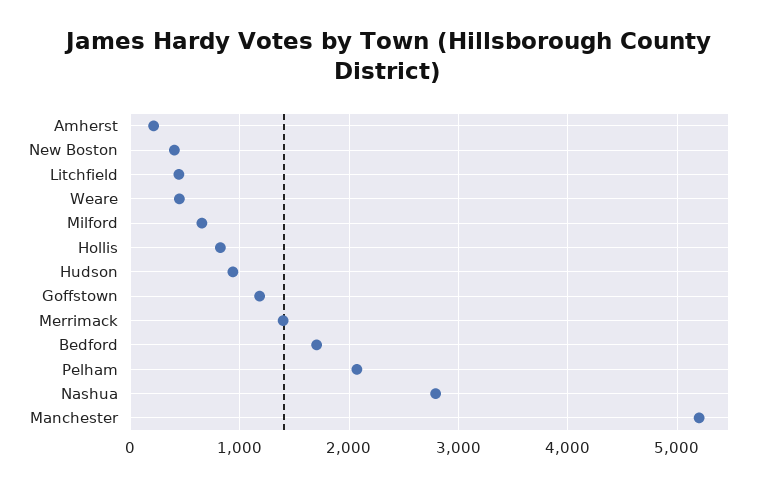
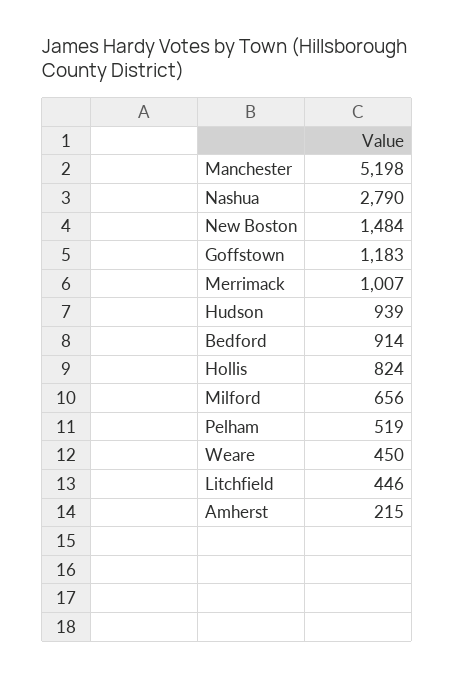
  {
    "Amherst": 215,
-   "New Boston": 400,
+   "New Boston": 1484,
    "Litchfield": 446,
    "Weare": 450,
    "Milford": 656,
    "Hollis": 824,
    "Hudson": 939,
    "Goffstown": 1183,
-   "Merrimack": 1400,
+   "Merrimack": 1007,
-   "Bedford": 1700,
+   "Bedford": 914,
-   "Pelham": 2100,
+   "Pelham": 519,
    "Nashua": 2790,
    "Manchester": 5198
  }

